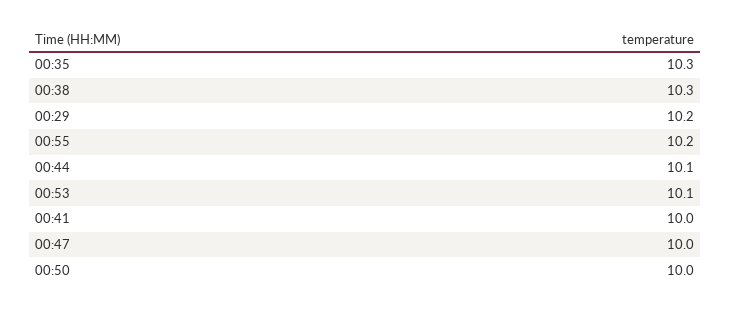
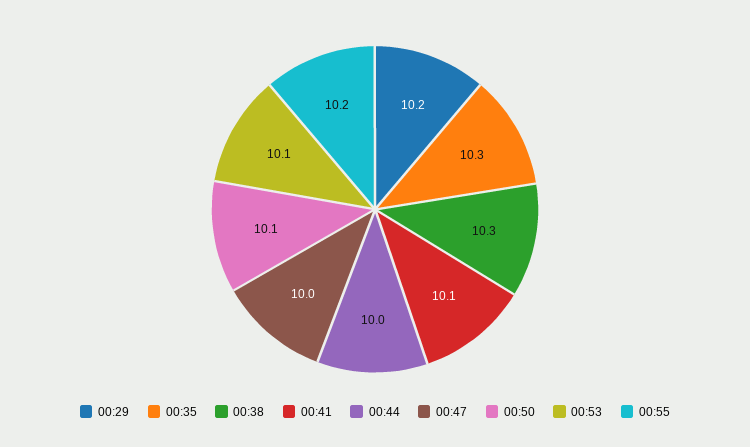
  {
    "00:35": 10.3,
    "00:38": 10.3,
    "00:29": 10.2,
    "00:55": 10.2,
-   "00:44": 10.1,
+   "00:44": 10,
    "00:53": 10.1,
-   "00:41": 10,
+   "00:41": 10.1,
    "00:47": 10,
-   "00:50": 10
+   "00:50": 10.1
  }

